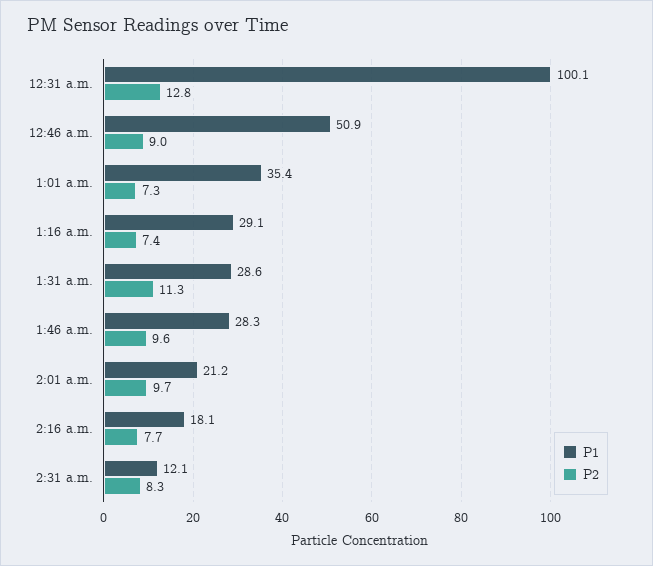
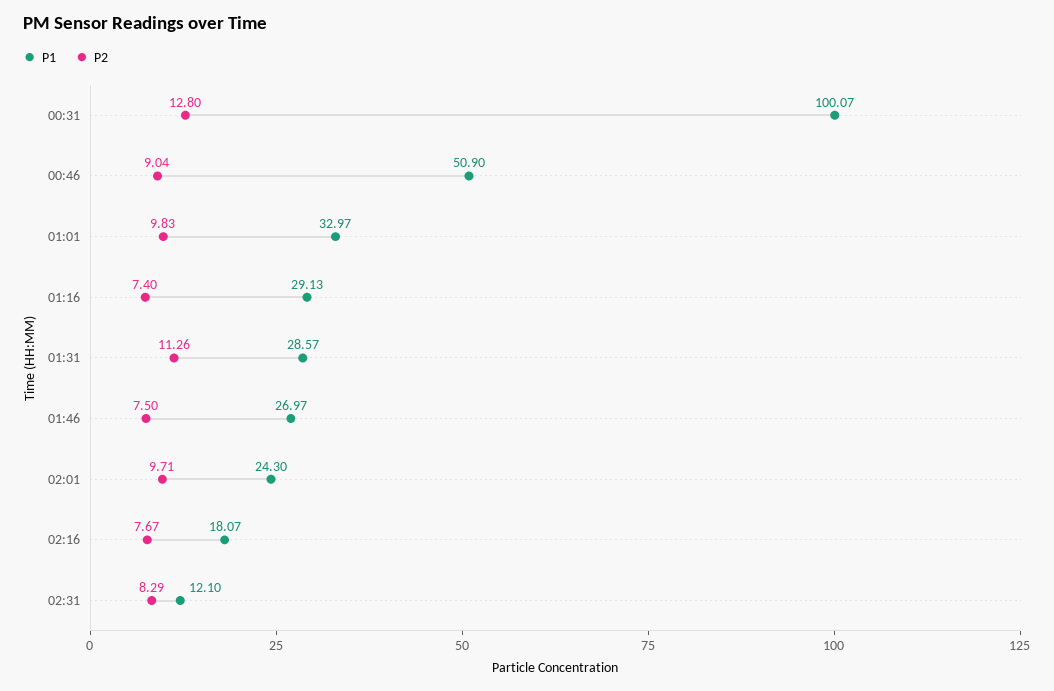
  {
    "P1": {
      "12:31 a.m.": 100.07,
      "12:46 a.m.": 50.9,
-     "1:01 a.m.": 35.4,
+     "1:01 a.m.": 32.97,
      "1:16 a.m.": 29.13,
      "1:31 a.m.": 28.57,
-     "1:46 a.m.": 28.3,
+     "1:46 a.m.": 26.97,
-     "2:01 a.m.": 21.2,
+     "2:01 a.m.": 24.3,
      "2:16 a.m.": 18.07,
      "2:31 a.m.": 12.1
    },
    "P2": {
      "12:31 a.m.": 12.8,
      "12:46 a.m.": 9.04,
-     "1:01 a.m.": 7.3,
+     "1:01 a.m.": 9.83,
      "1:16 a.m.": 7.4,
      "1:31 a.m.": 11.26,
-     "1:46 a.m.": 9.6,
+     "1:46 a.m.": 7.5,
      "2:01 a.m.": 9.71,
      "2:16 a.m.": 7.67,
      "2:31 a.m.": 8.29
    }
  }

